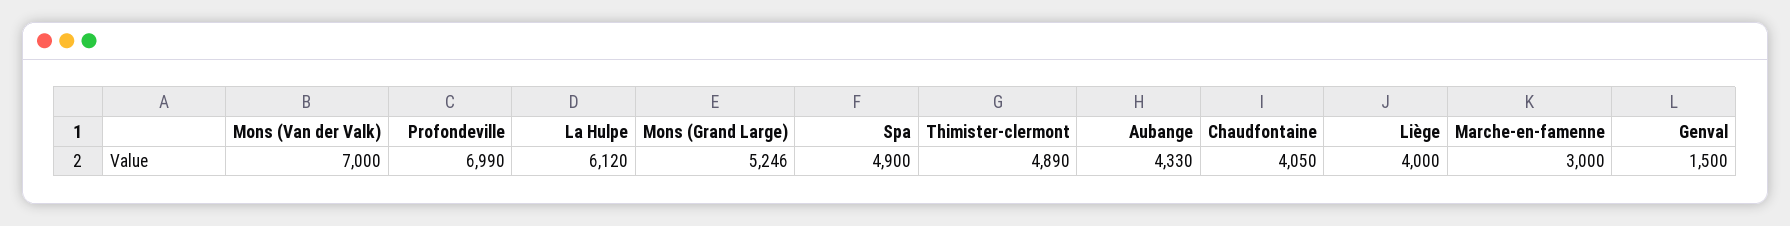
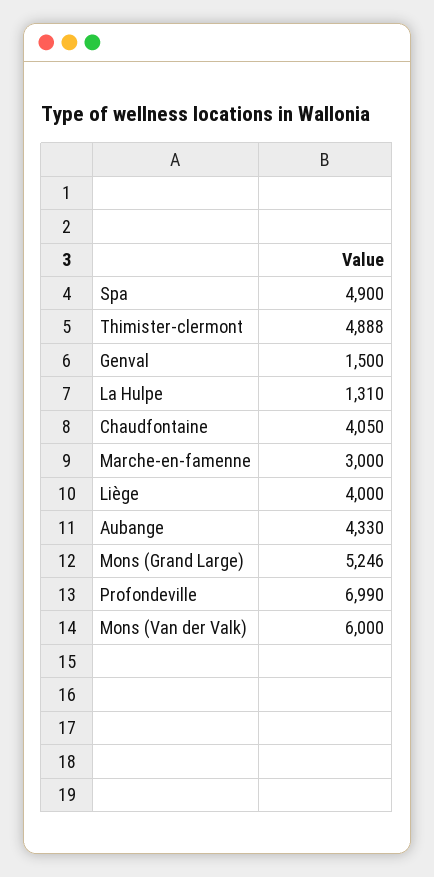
  {
-   "Mons (Van der Valk)": 7000,
+   "Mons (Van der Valk)": 6000,
    "Profondeville": 6990,
-   "La Hulpe": 6120,
+   "La Hulpe": 1310,
    "Mons (Grand Large)": 5246,
    "Spa": 4900,
-   "Thimister-clermont": 4890,
+   "Thimister-clermont": 4888,
    "Aubange": 4330,
    "Chaudfontaine": 4050,
    "Liège": 4000,
    "Marche-en-famenne": 3000,
    "Genval": 1500
  }

